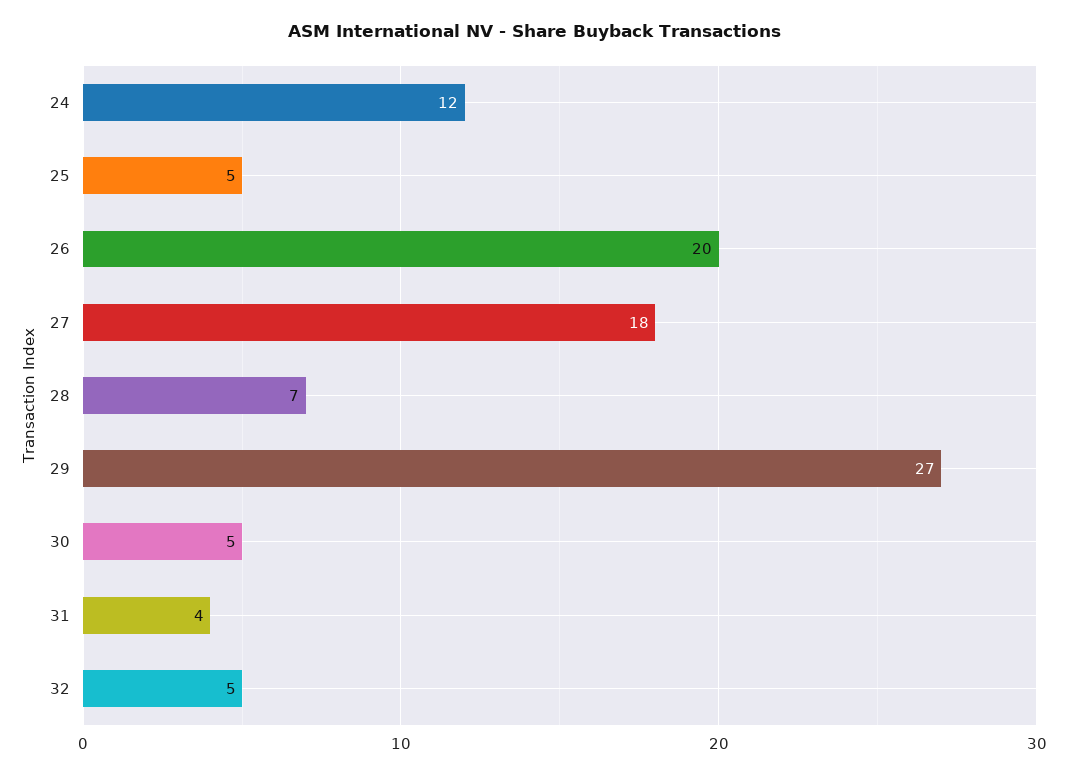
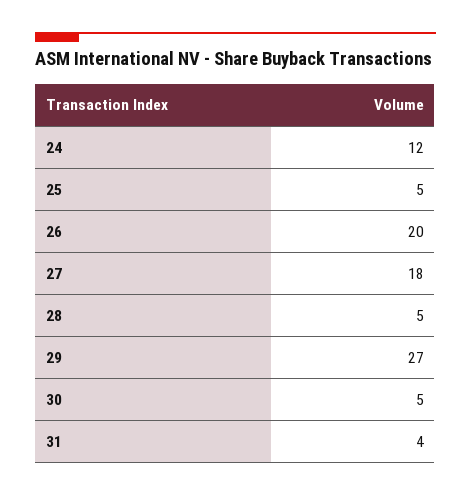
  {
    "24": 12,
    "25": 5,
    "26": 20,
    "27": 18,
-   "28": 7,
+   "28": 5,
    "29": 27,
    "30": 5,
-   "31": 4,
+   "31": 4
-   "32": 5
  }

